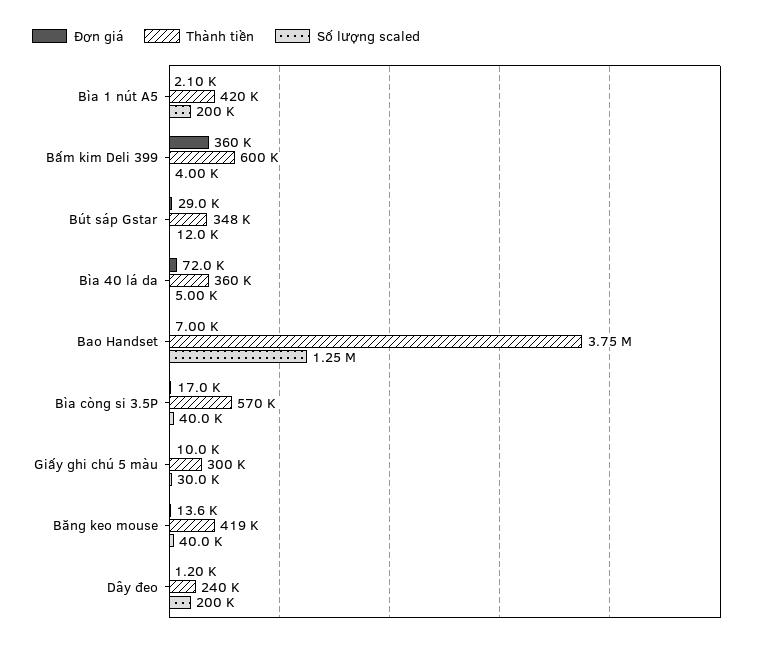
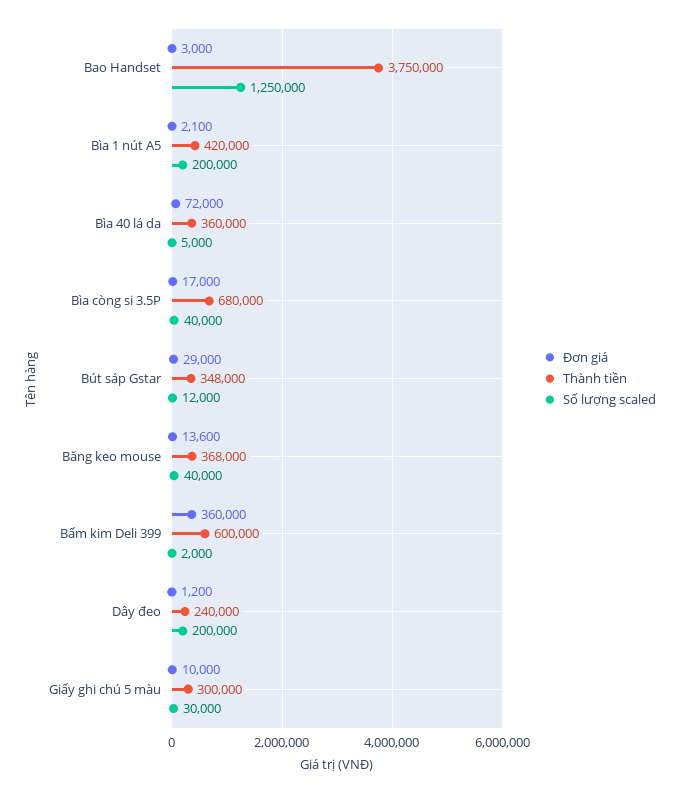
  {
    "Đơn giá": {
      "Bìa 1 nút A5": 2100,
      "Bấm kim Deli 399": 360000,
      "Bút sáp Gstar": 29000,
      "Bìa 40 lá da": 72000,
-     "Bao Handset": 7000,
+     "Bao Handset": 3000,
      "Bìa còng si 3.5P": 17000,
      "Giấy ghi chú 5 màu": 10000,
      "Băng keo mouse": 13600,
      "Dây đeo": 1200
    },
    "Thành tiền": {
      "Bìa 1 nút A5": 420000,
      "Bấm kim Deli 399": 600000,
      "Bút sáp Gstar": 348000,
      "Bìa 40 lá da": 360000,
      "Bao Handset": 3750000,
-     "Bìa còng si 3.5P": 570000,
+     "Bìa còng si 3.5P": 680000,
      "Giấy ghi chú 5 màu": 300000,
-     "Băng keo mouse": 419000,
+     "Băng keo mouse": 368000,
      "Dây đeo": 240000
    },
    "Số lượng scaled": {
      "Bìa 1 nút A5": 200000,
-     "Bấm kim Deli 399": 4000,
+     "Bấm kim Deli 399": 2000,
      "Bút sáp Gstar": 12000,
      "Bìa 40 lá da": 5000,
      "Bao Handset": 1250000,
      "Bìa còng si 3.5P": 40000,
      "Giấy ghi chú 5 màu": 30000,
      "Băng keo mouse": 40000,
      "Dây đeo": 200000
    }
  }

